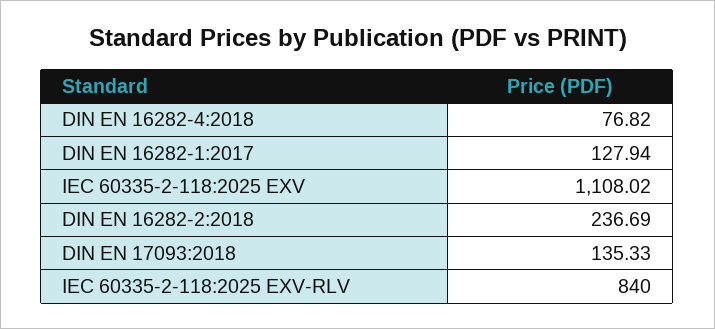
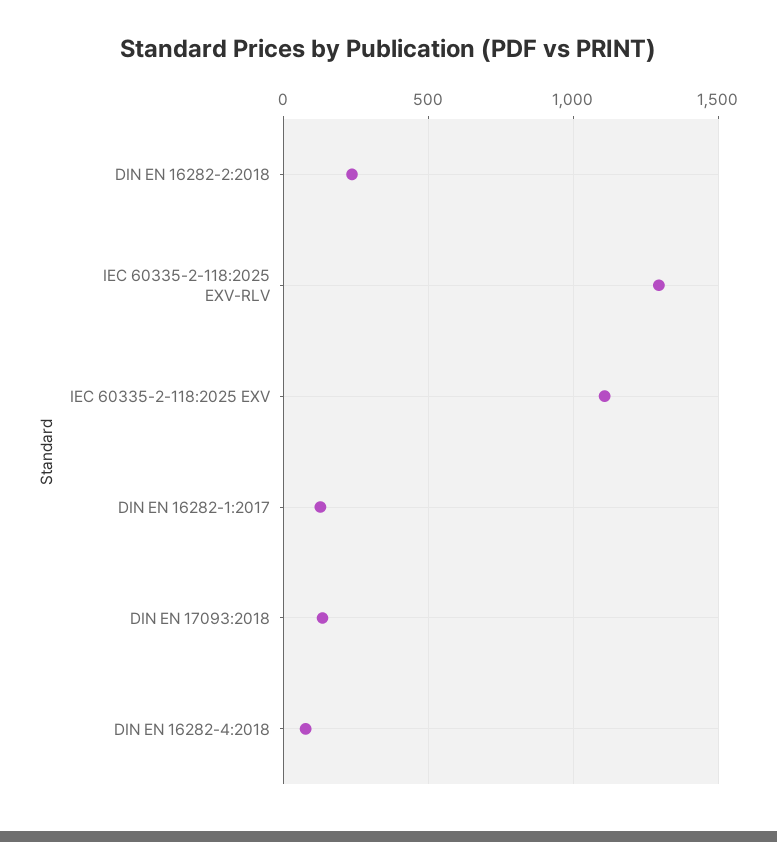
  {
    "DIN EN 16282-4:2018": 76.82,
    "DIN EN 16282-1:2017": 127.94,
    "IEC 60335-2-118:2025 EXV": 1108.02,
    "DIN EN 16282-2:2018": 236.69,
    "DIN EN 17093:2018": 135.33,
-   "IEC 60335-2-118:2025 EXV-RLV": 840
+   "IEC 60335-2-118:2025 EXV-RLV": 1300
  }

